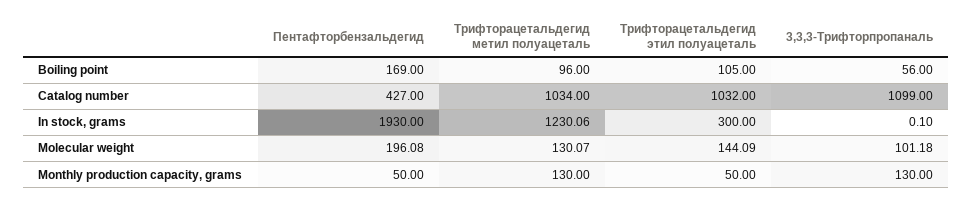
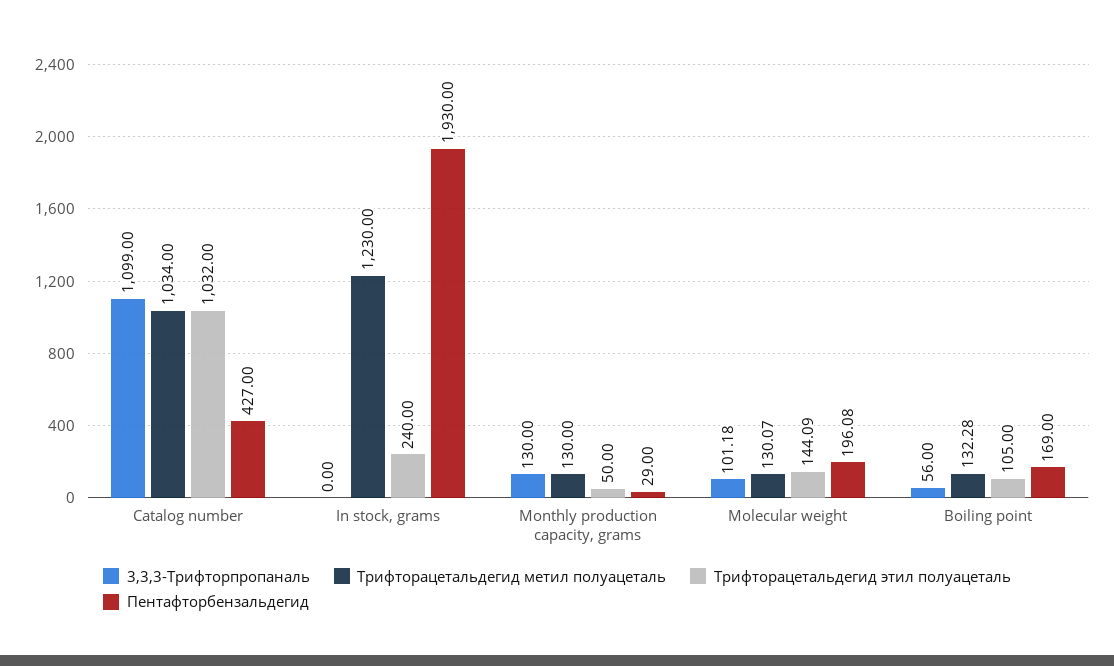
  {
    "Пентафторбензальдегид": {
      "Boiling point": 169,
      "Catalog number": 427,
      "In stock, grams": 1930,
      "Molecular weight": 196.08,
-     "Monthly production capacity, grams": 50
+     "Monthly production capacity, grams": 29
    },
    "Трифторацетальдегид метил полуацеталь": {
-     "Boiling point": 96,
+     "Boiling point": 132.28,
      "Catalog number": 1034,
-     "In stock, grams": 1230.06,
+     "In stock, grams": 1230,
      "Molecular weight": 130.07,
      "Monthly production capacity, grams": 130
    },
    "Трифторацетальдегид этил полуацеталь": {
      "Boiling point": 105,
      "Catalog number": 1032,
-     "In stock, grams": 300,
+     "In stock, grams": 240,
      "Molecular weight": 144.09,
      "Monthly production capacity, grams": 50
    },
    "3,3,3-Трифторпропаналь": {
      "Boiling point": 56,
      "Catalog number": 1099,
-     "In stock, grams": 0.1,
+     "In stock, grams": 0,
      "Molecular weight": 101.18,
      "Monthly production capacity, grams": 130
    }
  }

